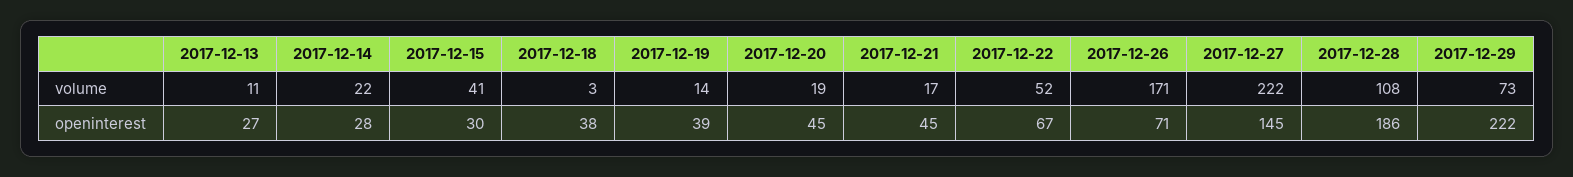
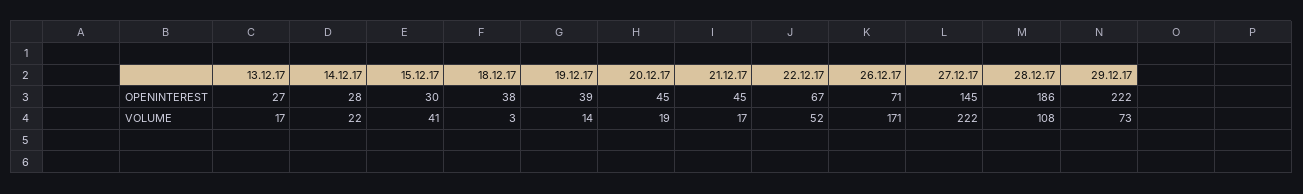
  {
    "2017-12-13": {
-     "volume": 11,
+     "volume": 17,
      "openinterest": 27
    },
    "2017-12-14": {
      "volume": 22,
      "openinterest": 28
    },
    "2017-12-15": {
      "volume": 41,
      "openinterest": 30
    },
    "2017-12-18": {
      "volume": 3,
      "openinterest": 38
    },
    "2017-12-19": {
      "volume": 14,
      "openinterest": 39
    },
    "2017-12-20": {
      "volume": 19,
      "openinterest": 45
    },
    "2017-12-21": {
      "volume": 17,
      "openinterest": 45
    },
    "2017-12-22": {
      "volume": 52,
      "openinterest": 67
    },
    "2017-12-26": {
      "volume": 171,
      "openinterest": 71
    },
    "2017-12-27": {
      "volume": 222,
      "openinterest": 145
    },
    "2017-12-28": {
      "volume": 108,
      "openinterest": 186
    },
    "2017-12-29": {
      "volume": 73,
      "openinterest": 222
    }
  }

